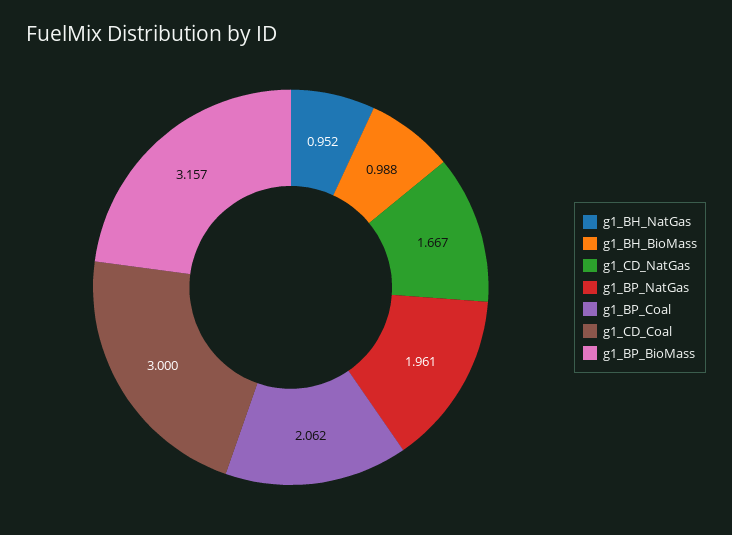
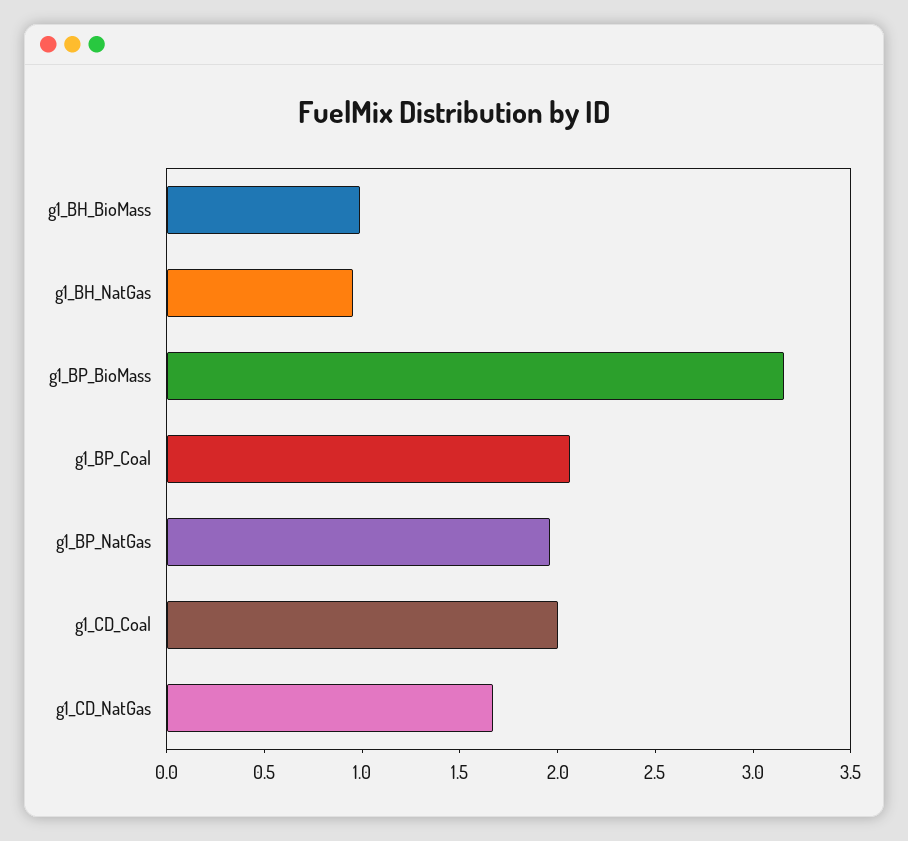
  {
    "g1_BH_NatGas": 0.952,
    "g1_BH_BioMass": 0.988,
    "g1_CD_NatGas": 1.667,
    "g1_BP_NatGas": 1.961,
    "g1_BP_Coal": 2.062,
-   "g1_CD_Coal": 3,
+   "g1_CD_Coal": 2,
    "g1_BP_BioMass": 3.157
  }

